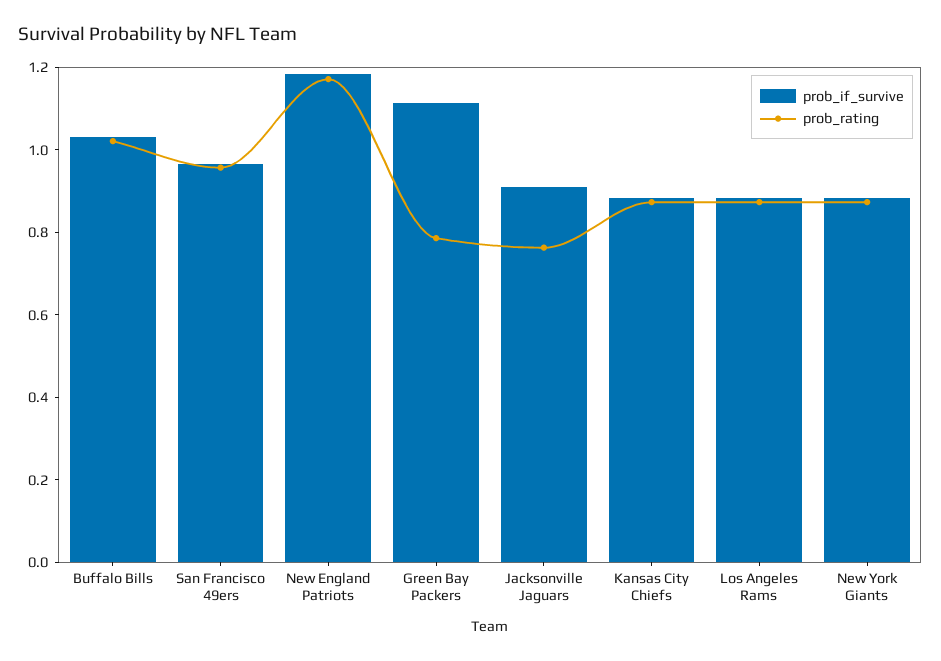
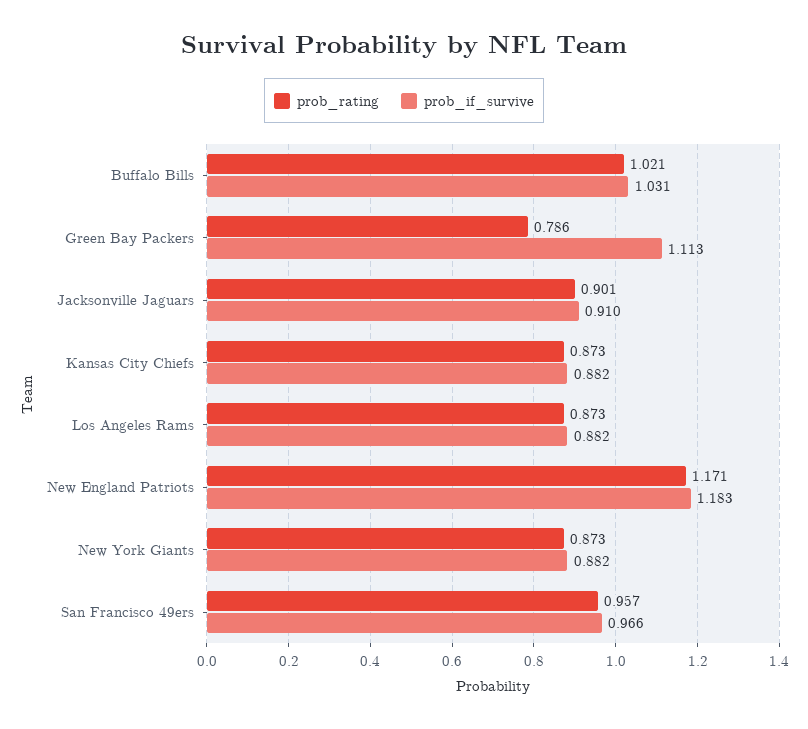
  {
    "prob_if_survive": {
      "Buffalo Bills": 1.031,
      "San Francisco 49ers": 0.966,
      "New England Patriots": 1.183,
      "Green Bay Packers": 1.113,
      "Jacksonville Jaguars": 0.91,
      "Kansas City Chiefs": 0.882,
      "Los Angeles Rams": 0.882,
      "New York Giants": 0.882
    },
    "prob_rating": {
      "Buffalo Bills": 1.021,
      "San Francisco 49ers": 0.957,
      "New England Patriots": 1.171,
      "Green Bay Packers": 0.786,
-     "Jacksonville Jaguars": 0.75,
+     "Jacksonville Jaguars": 0.901,
      "Kansas City Chiefs": 0.873,
      "Los Angeles Rams": 0.873,
      "New York Giants": 0.873
    }
  }

